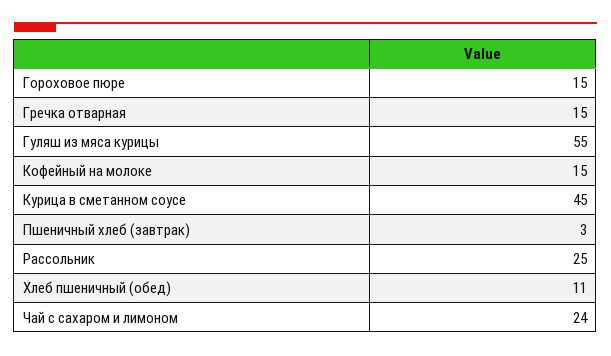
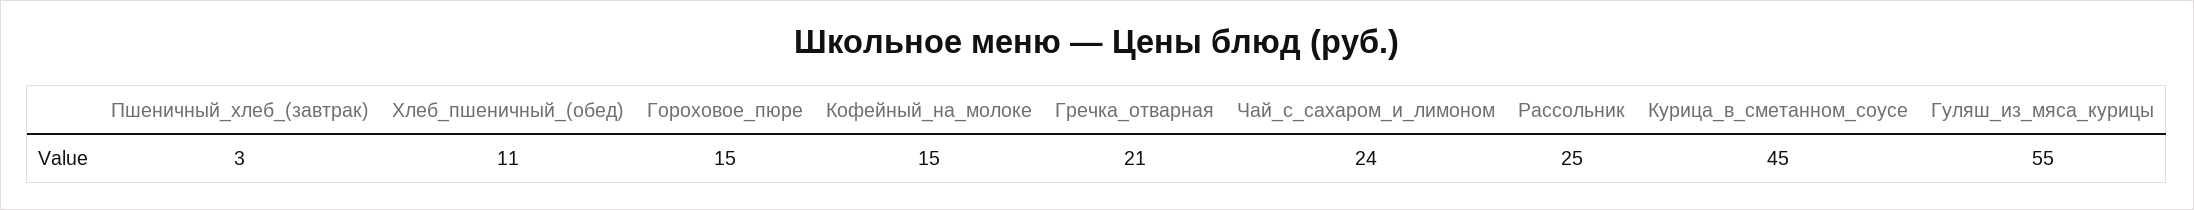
  {
    "Гороховое пюре": 15,
-   "Гречка отварная": 15,
+   "Гречка отварная": 21,
    "Гуляш из мяса курицы": 55,
    "Кофейный на молоке": 15,
    "Курица в сметанном соусе": 45,
    "Пшеничный хлеб (завтрак)": 3,
    "Рассольник": 25,
    "Хлеб пшеничный (обед)": 11,
    "Чай с сахаром и лимоном": 24
  }

